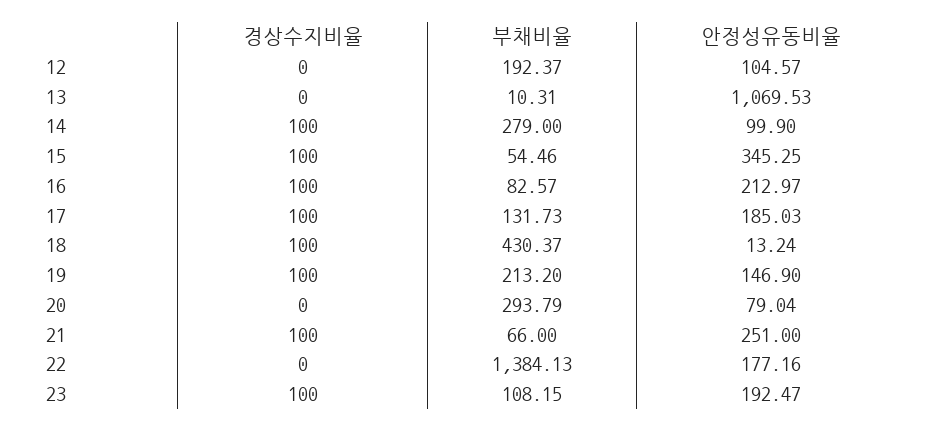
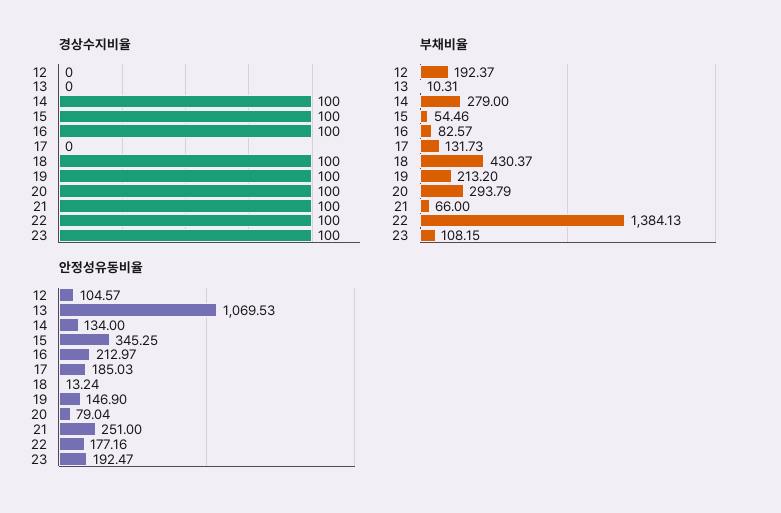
  {
    "경상수지비율": {
      "12": 0,
      "13": 0,
      "14": 100,
      "15": 100,
      "16": 100,
-     "17": 100,
+     "17": 0,
      "18": 100,
      "19": 100,
-     "20": 0,
+     "20": 100,
      "21": 100,
-     "22": 0,
+     "22": 100,
      "23": 100
    },
    "부채비율": {
      "12": 192.37,
      "13": 10.31,
      "14": 279,
      "15": 54.46,
      "16": 82.57,
      "17": 131.73,
      "18": 430.37,
      "19": 213.2,
      "20": 293.79,
      "21": 66,
      "22": 1384.13,
      "23": 108.15
    },
    "안정성유동비율": {
      "12": 104.57,
      "13": 1069.53,
-     "14": 99.9,
+     "14": 134,
      "15": 345.25,
      "16": 212.97,
      "17": 185.03,
      "18": 13.24,
      "19": 146.9,
      "20": 79.04,
      "21": 251,
      "22": 177.16,
      "23": 192.47
    }
  }

